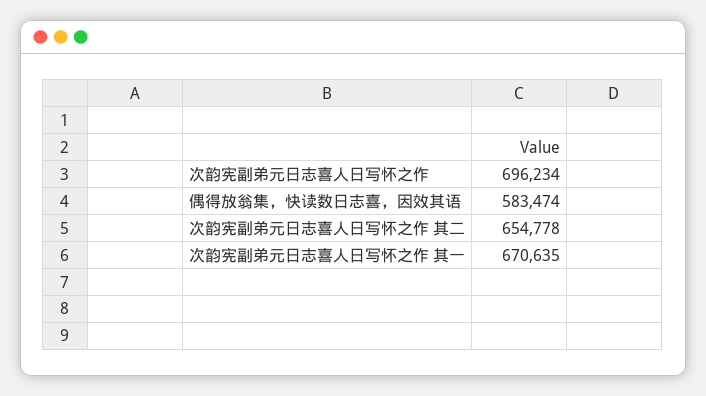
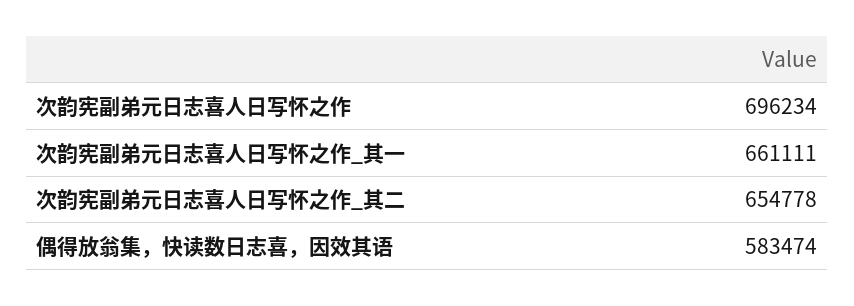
  {
    "次韵宪副弟元日志喜人日写怀之作": 696234,
    "偶得放翁集，快读数日志喜，因效其语": 583474,
    "次韵宪副弟元日志喜人日写怀之作 其二": 654778,
-   "次韵宪副弟元日志喜人日写怀之作 其一": 670635
+   "次韵宪副弟元日志喜人日写怀之作 其一": 661111
  }

